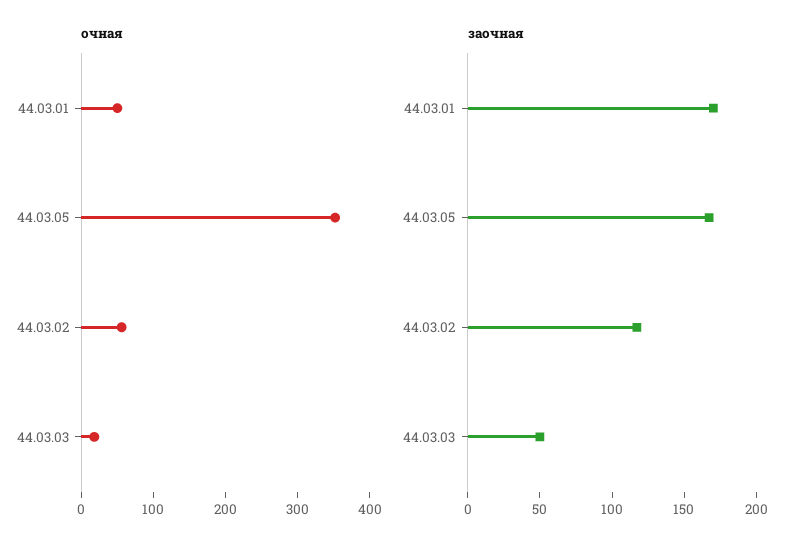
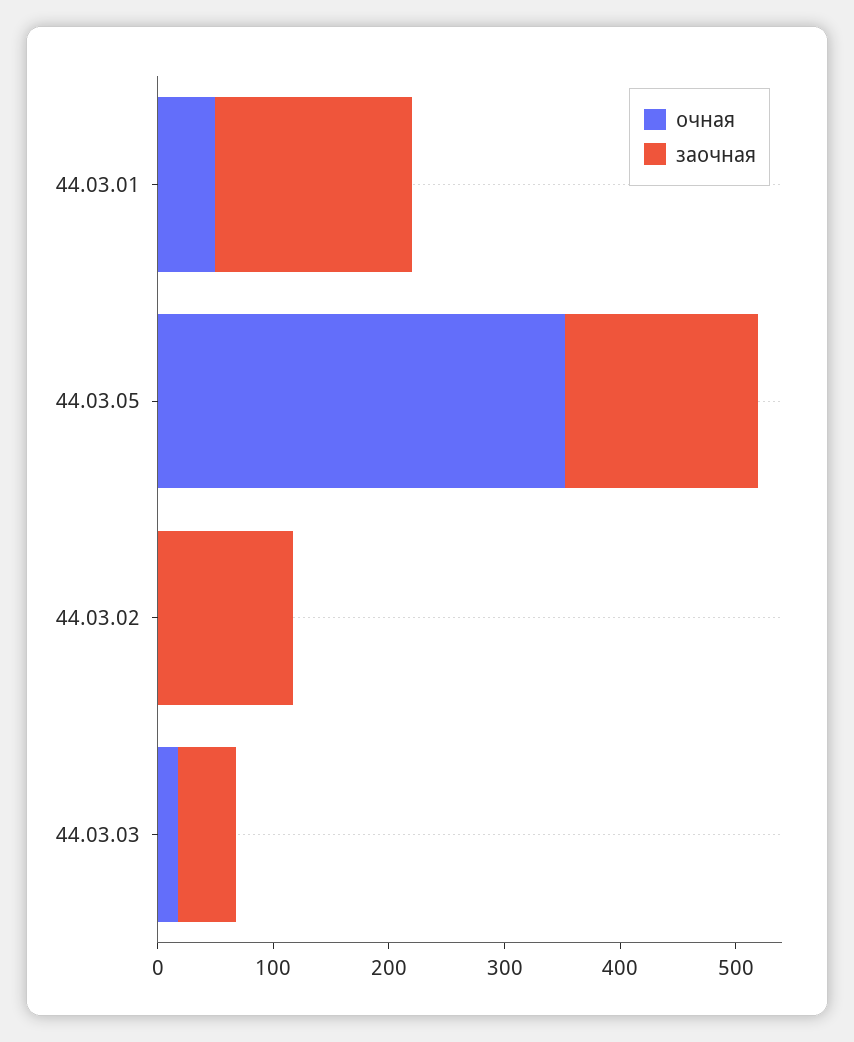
  {
    "очная": {
      "44.03.01": 60,
      "44.03.05": 360,
-     "44.03.02": 60,
+     "44.03.02": 0,
      "44.03.03": 20
    },
    "заочная": {
      "44.03.01": 170,
      "44.03.05": 170,
      "44.03.02": 120,
      "44.03.03": 50
    }
  }

